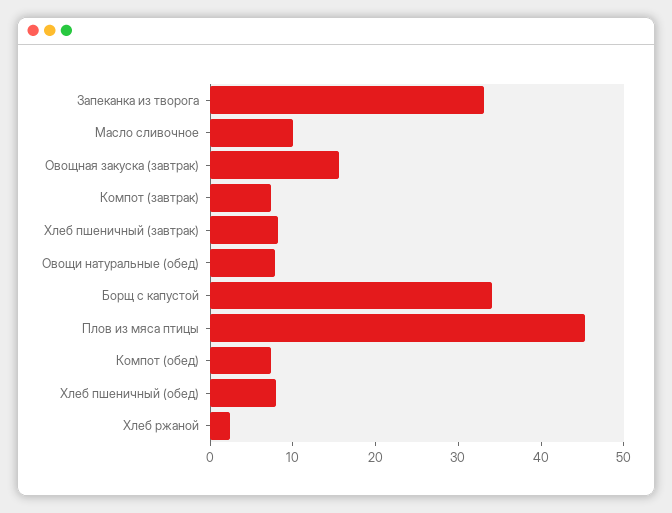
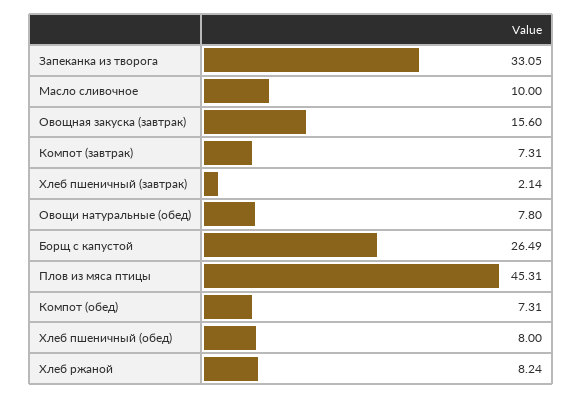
  {
    "Запеканка из творога": 33.05,
    "Масло сливочное": 10,
    "Овощная закуска (завтрак)": 15.6,
    "Компот (завтрак)": 7.31,
-   "Хлеб пшеничный (завтрак)": 8,
+   "Хлеб пшеничный (завтрак)": 2.14,
    "Овощи натуральные (обед)": 7.8,
-   "Борщ с капустой": 34,
+   "Борщ с капустой": 26.49,
    "Плов из мяса птицы": 45.31,
    "Компот (обед)": 7.31,
    "Хлеб пшеничный (обед)": 8,
-   "Хлеб ржаной": 2
+   "Хлеб ржаной": 8.24
  }

